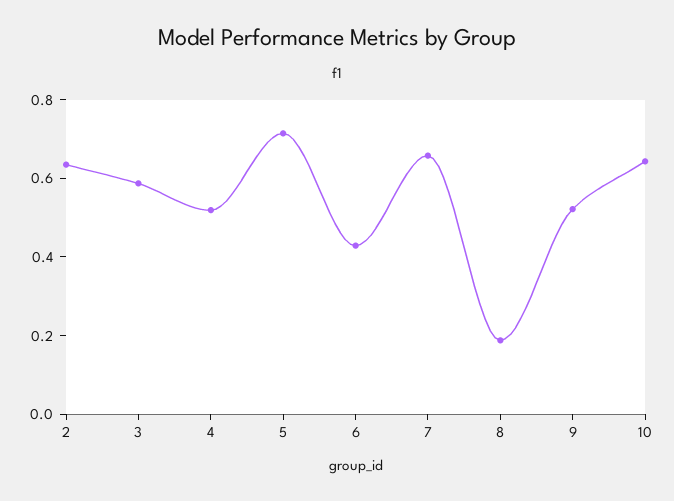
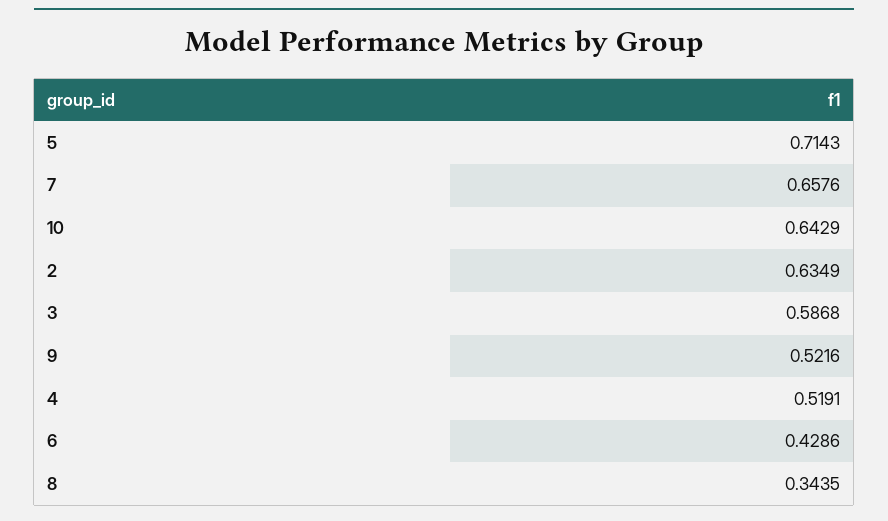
  {
    "2": 0.6349,
    "3": 0.5868,
    "4": 0.5191,
    "5": 0.7143,
    "6": 0.4286,
    "7": 0.6576,
-   "8": 0.2,
+   "8": 0.3435,
    "9": 0.5216,
    "10": 0.6429
  }

